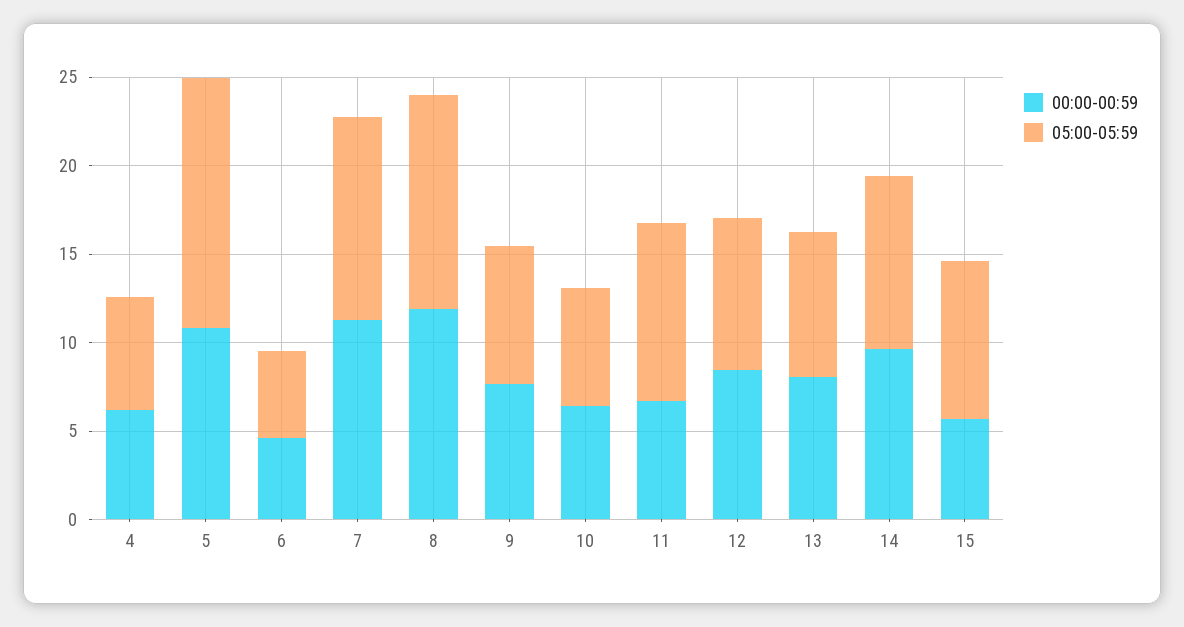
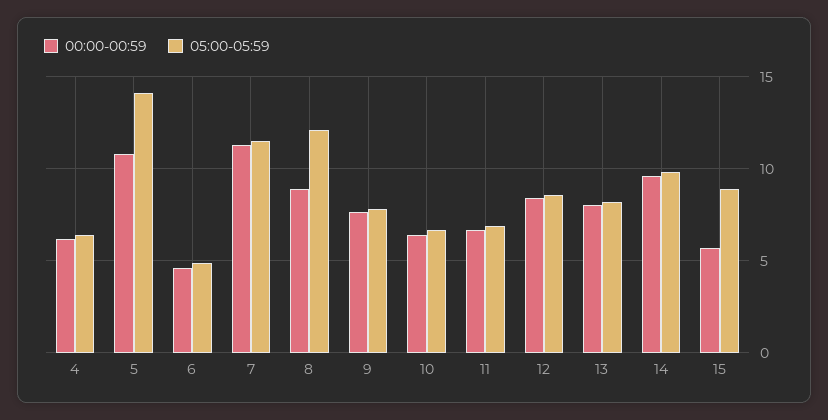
  {
    "00:00-00:59": {
      "4": 6,
      "5": 11,
      "6": 4.5,
      "7": 11.5,
-     "8": 12,
+     "8": 9,
      "9": 7.5,
      "10": 6.5,
      "11": 6.5,
      "12": 8.5,
      "13": 8,
      "14": 9.5,
      "15": 5.5
    },
    "05:00-05:59": {
      "4": 6.5,
      "5": 14,
      "6": 5,
      "7": 11.5,
      "8": 12,
      "9": 8,
      "10": 6.5,
-     "11": 10,
+     "11": 7,
      "12": 8.5,
      "13": 8,
      "14": 10,
      "15": 9
    }
  }

